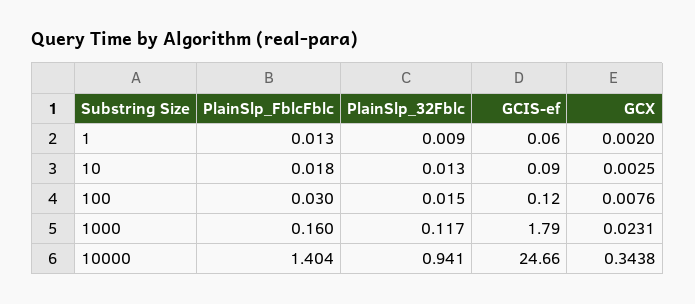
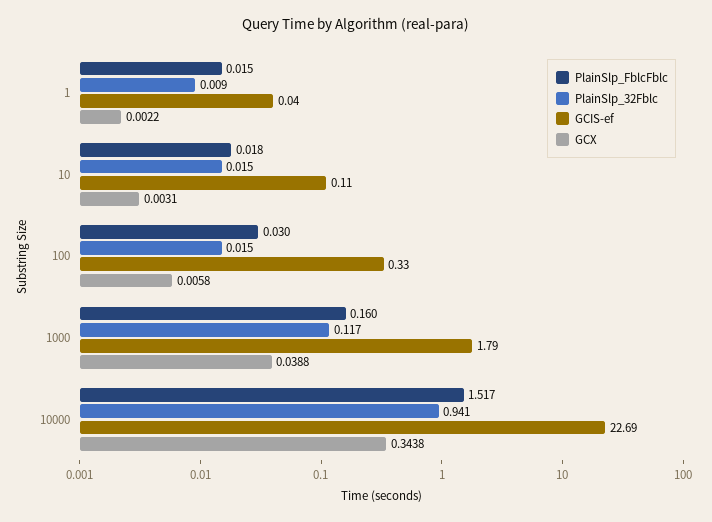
  {
    "PlainSlp_FblcFblc": {
-     "1": 0.013,
+     "1": 0.015,
      "10": 0.018,
      "100": 0.03,
      "1000": 0.16,
-     "10000": 1.404
+     "10000": 1.517
    },
    "PlainSlp_32Fblc": {
      "1": 0.009,
-     "10": 0.013,
+     "10": 0.015,
      "100": 0.015,
      "1000": 0.117,
      "10000": 0.941
    },
    "GCIS-ef": {
-     "1": 0.06,
+     "1": 0.04,
-     "10": 0.09,
+     "10": 0.11,
-     "100": 0.12,
+     "100": 0.33,
      "1000": 1.79,
-     "10000": 24.66
+     "10000": 22.69
    },
    "GCX": {
-     "1": 0.002,
+     "1": 0.0022,
-     "10": 0.0025,
+     "10": 0.0031,
-     "100": 0.0076,
+     "100": 0.0058,
-     "1000": 0.0231,
+     "1000": 0.0388,
      "10000": 0.3438
    }
  }

